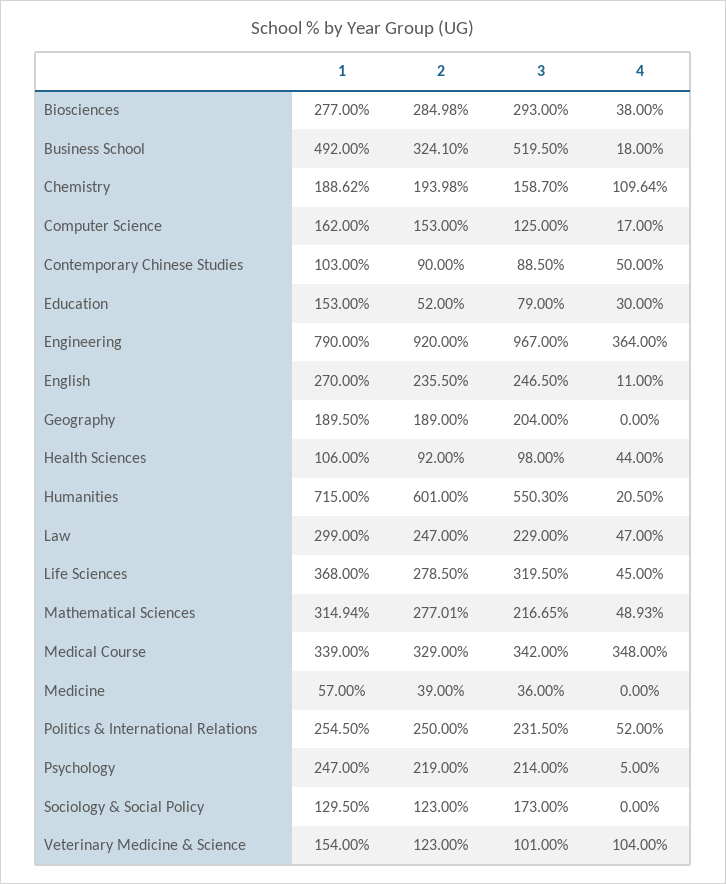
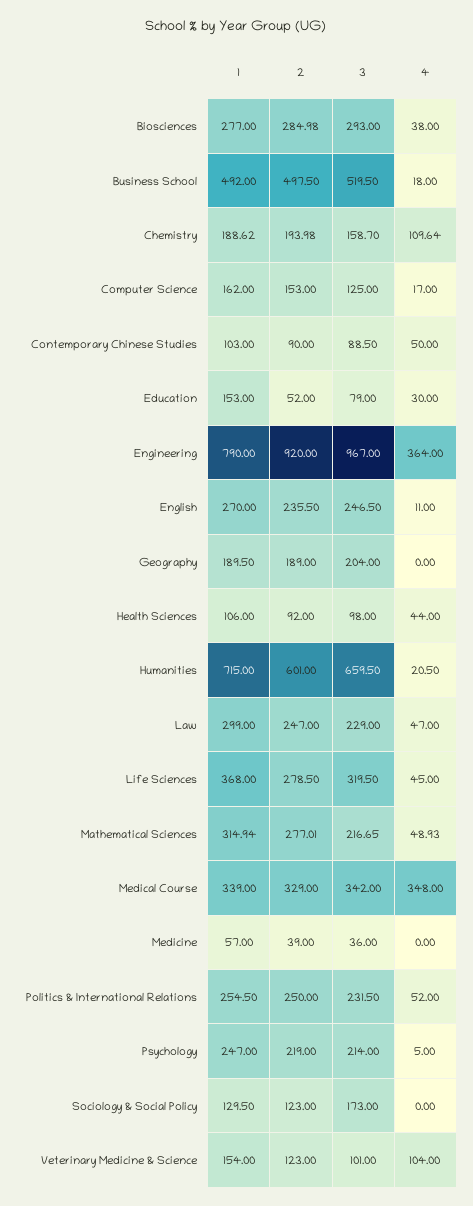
  {
    "1": {
      "Biosciences": 277,
      "Business School": 492,
      "Chemistry": 188.62,
      "Computer Science": 162,
      "Contemporary Chinese Studies": 103,
      "Education": 153,
      "Engineering": 790,
      "English": 270,
      "Geography": 189.5,
      "Health Sciences": 106,
      "Humanities": 715,
      "Law": 299,
      "Life Sciences": 368,
      "Mathematical Sciences": 314.94,
      "Medical Course": 339,
      "Medicine": 57,
      "Politics & International Relations": 254.5,
      "Psychology": 247,
      "Sociology & Social Policy": 129.5,
      "Veterinary Medicine & Science": 154
    },
    "2": {
      "Biosciences": 284.98,
-     "Business School": 324.1,
+     "Business School": 497.5,
      "Chemistry": 193.98,
      "Computer Science": 153,
      "Contemporary Chinese Studies": 90,
      "Education": 52,
      "Engineering": 920,
      "English": 235.5,
      "Geography": 189,
      "Health Sciences": 92,
      "Humanities": 601,
      "Law": 247,
      "Life Sciences": 278.5,
      "Mathematical Sciences": 277.01,
      "Medical Course": 329,
      "Medicine": 39,
      "Politics & International Relations": 250,
      "Psychology": 219,
      "Sociology & Social Policy": 123,
      "Veterinary Medicine & Science": 123
    },
    "3": {
      "Biosciences": 293,
      "Business School": 519.5,
      "Chemistry": 158.7,
      "Computer Science": 125,
      "Contemporary Chinese Studies": 88.5,
      "Education": 79,
      "Engineering": 967,
      "English": 246.5,
      "Geography": 204,
      "Health Sciences": 98,
-     "Humanities": 550.3,
+     "Humanities": 659.5,
      "Law": 229,
      "Life Sciences": 319.5,
      "Mathematical Sciences": 216.65,
      "Medical Course": 342,
      "Medicine": 36,
      "Politics & International Relations": 231.5,
      "Psychology": 214,
      "Sociology & Social Policy": 173,
      "Veterinary Medicine & Science": 101
    },
    "4": {
      "Biosciences": 38,
      "Business School": 18,
      "Chemistry": 109.64,
      "Computer Science": 17,
      "Contemporary Chinese Studies": 50,
      "Education": 30,
      "Engineering": 364,
      "English": 11,
      "Geography": 0,
      "Health Sciences": 44,
      "Humanities": 20.5,
      "Law": 47,
      "Life Sciences": 45,
      "Mathematical Sciences": 48.93,
      "Medical Course": 348,
      "Medicine": 0,
      "Politics & International Relations": 52,
      "Psychology": 5,
      "Sociology & Social Policy": 0,
      "Veterinary Medicine & Science": 104
    }
  }

